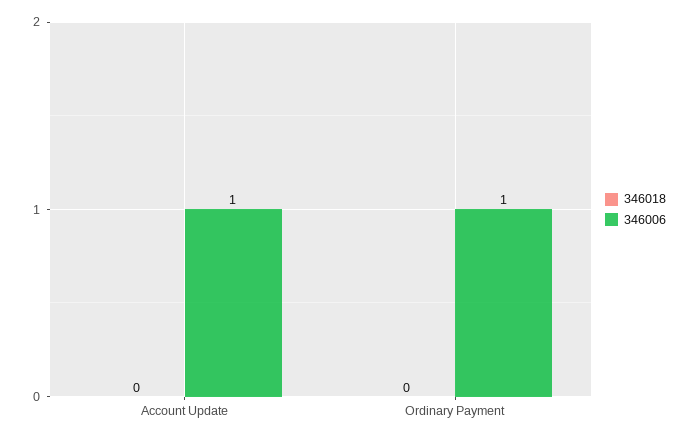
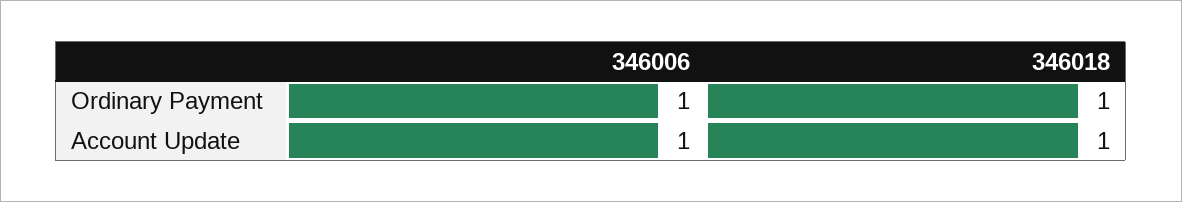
  {
    "346018": {
-     "Account Update": 0,
+     "Account Update": 1,
-     "Ordinary Payment": 0
+     "Ordinary Payment": 1
    },
    "346006": {
      "Account Update": 1,
      "Ordinary Payment": 1
    }
  }

